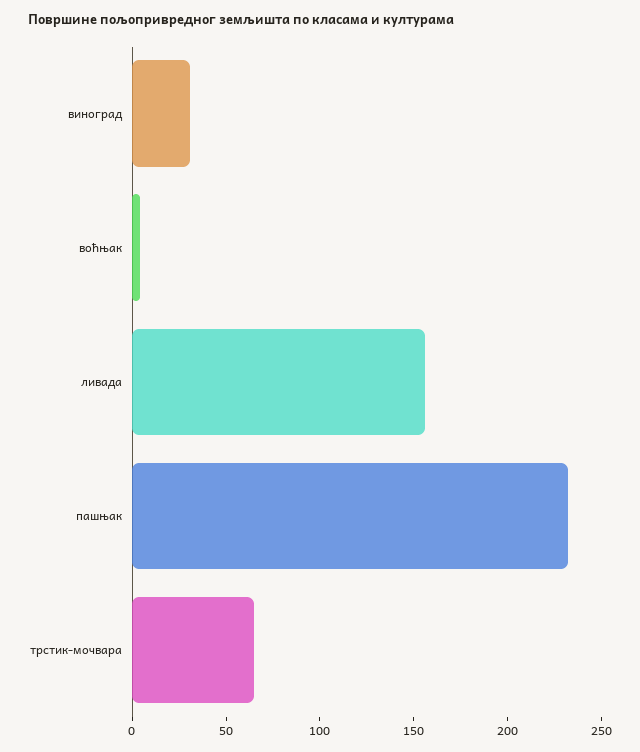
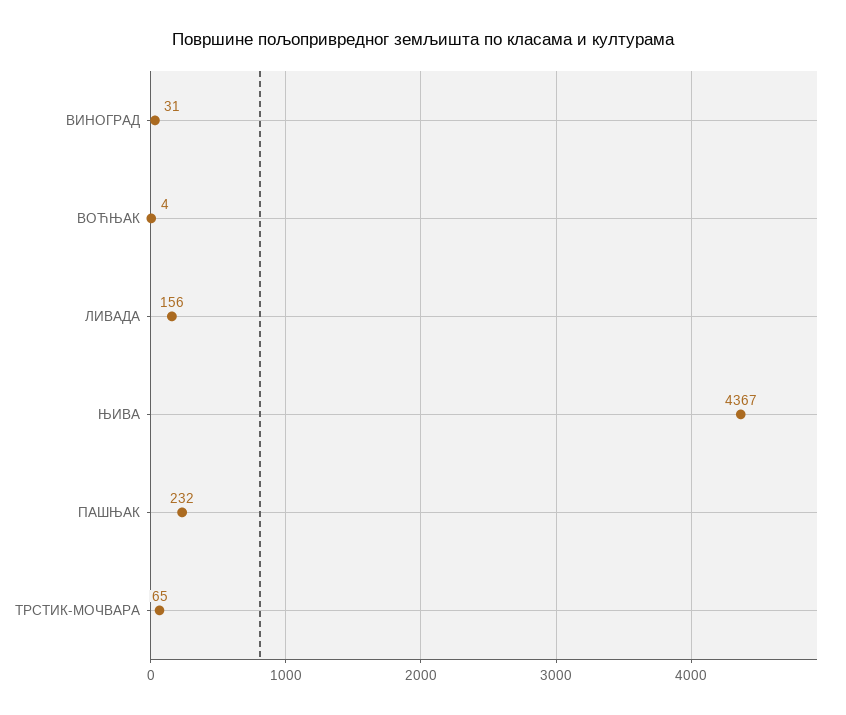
  {
    "виноград": 31,
    "воћњак": 4,
    "ливада": 156,
    "пашњак": 232,
-   "трстик-мочвара": 65
+   "трстик-мочвара": 65,
+   "ЊИВА": 4367
  }

